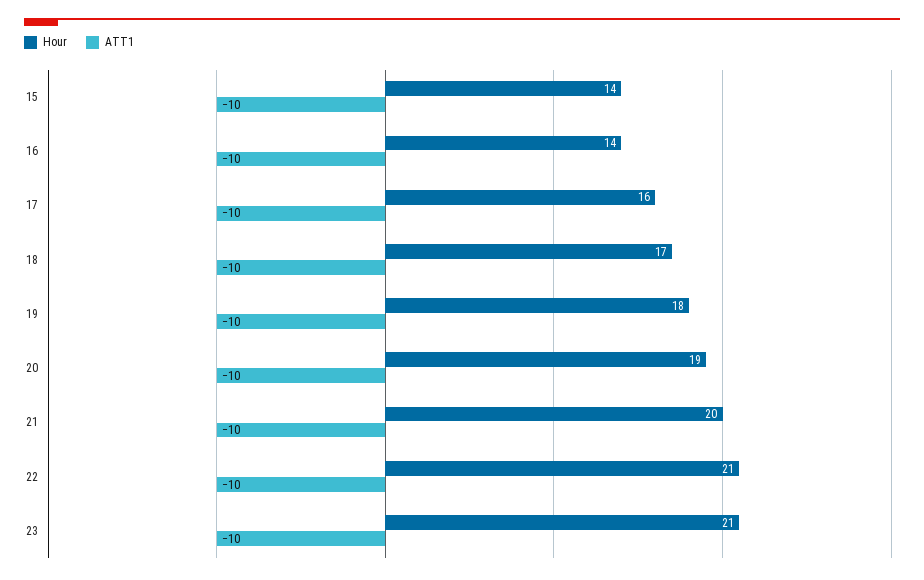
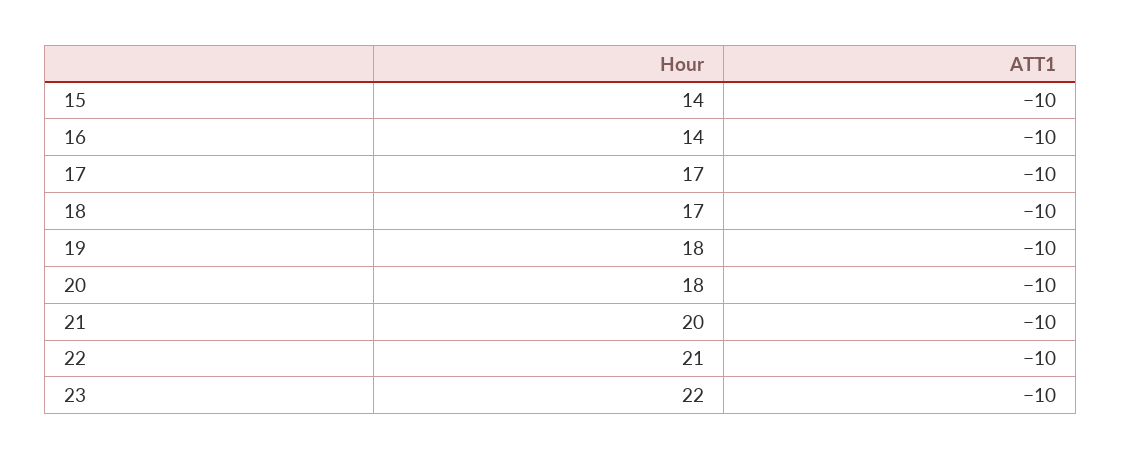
  {
    "Hour": {
      "15": 14,
      "16": 14,
-     "17": 16,
+     "17": 17,
      "18": 17,
      "19": 18,
-     "20": 19,
+     "20": 18,
      "21": 20,
      "22": 21,
-     "23": 21
+     "23": 22
    },
    "ATT1": {
      "15": -10,
      "16": -10,
      "17": -10,
      "18": -10,
      "19": -10,
      "20": -10,
      "21": -10,
      "22": -10,
      "23": -10
    }
  }

